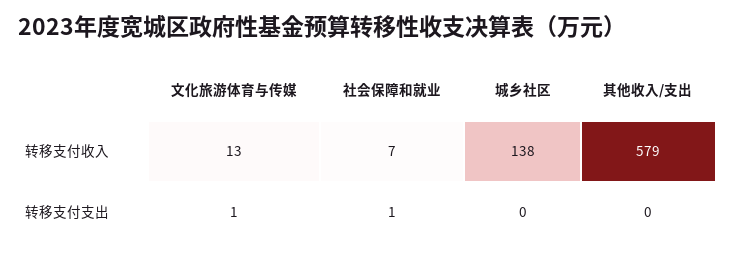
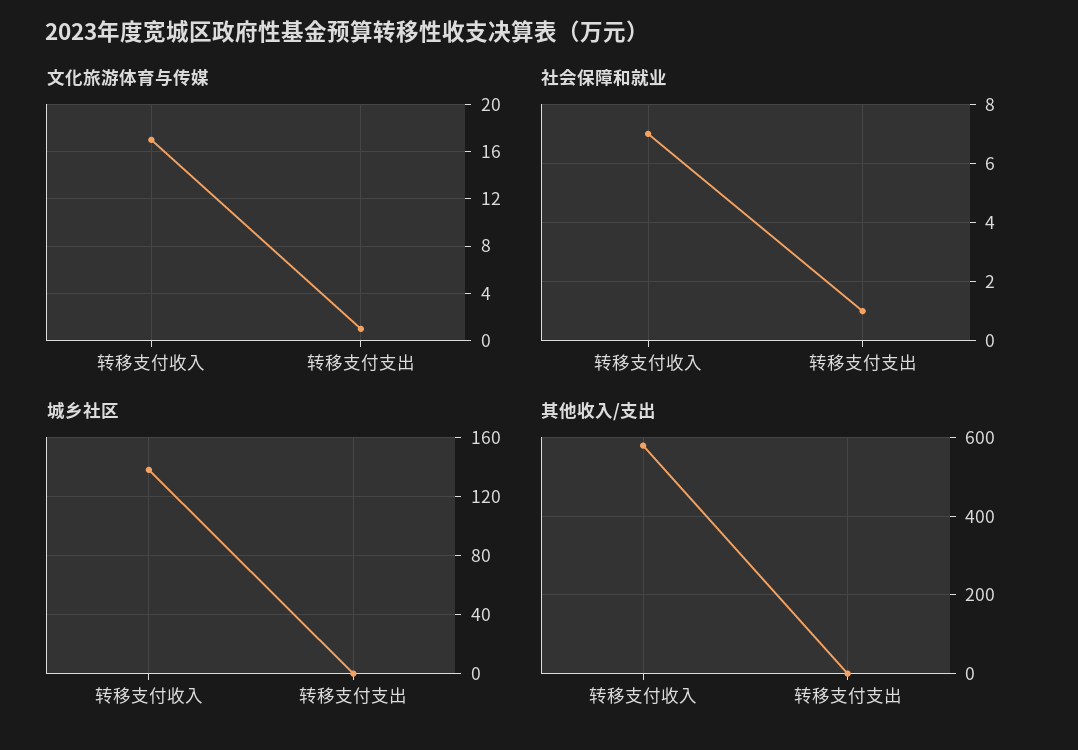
  {
    "文化旅游体育与传媒": {
-     "转移支付收入": 13,
+     "转移支付收入": 17,
      "转移支付支出": 1
    },
    "社会保障和就业": {
      "转移支付收入": 7,
      "转移支付支出": 1
    },
    "城乡社区": {
      "转移支付收入": 138,
      "转移支付支出": 0
    },
    "其他收入/支出": {
      "转移支付收入": 579,
      "转移支付支出": 0
    }
  }

